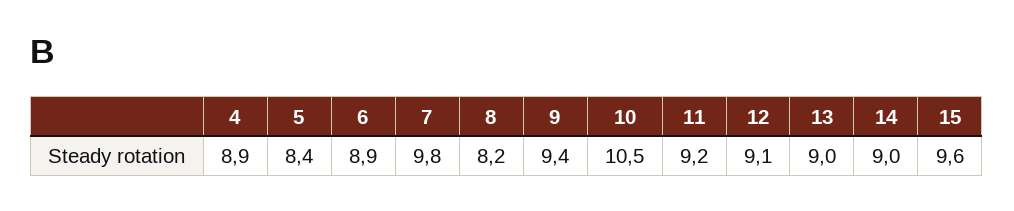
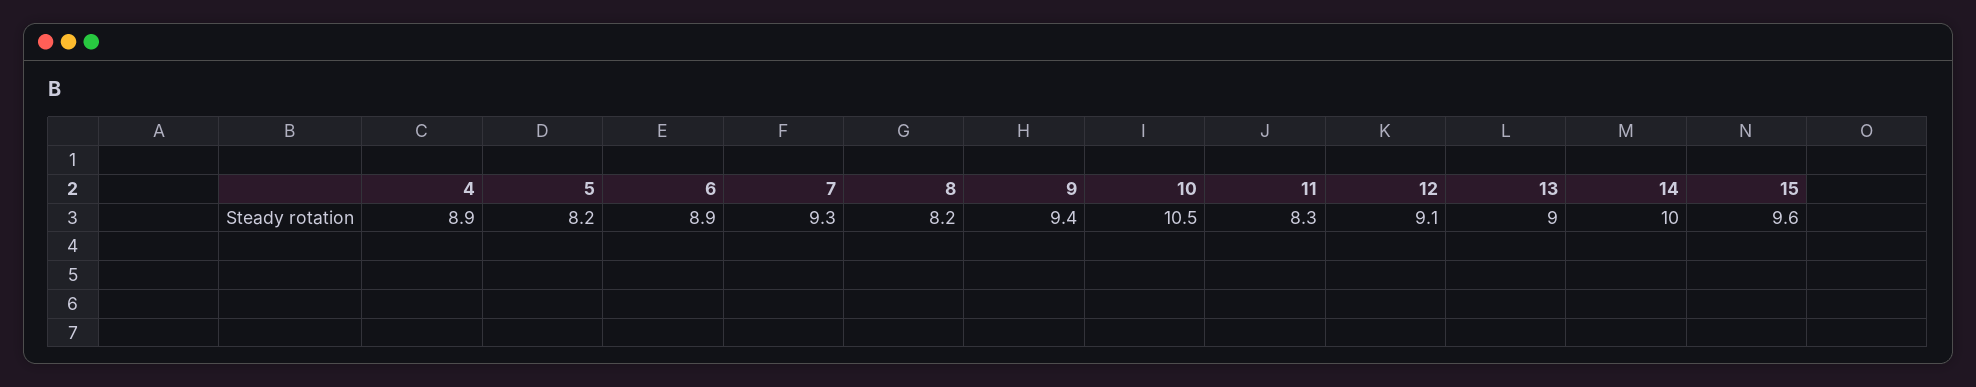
  {
    "4": 8.9,
-   "5": 8.4,
+   "5": 8.2,
    "6": 8.9,
-   "7": 9.8,
+   "7": 9.3,
    "8": 8.2,
    "9": 9.4,
    "10": 10.5,
-   "11": 9.2,
+   "11": 8.3,
    "12": 9.1,
    "13": 9,
-   "14": 9,
+   "14": 10,
    "15": 9.6
  }

